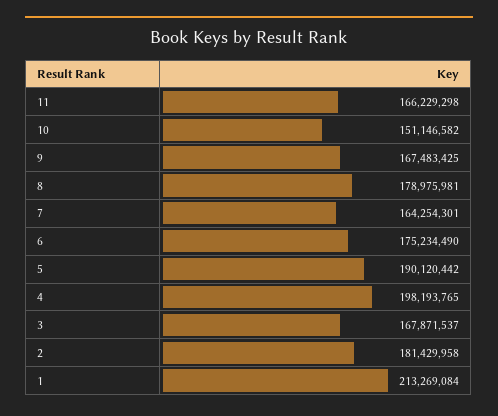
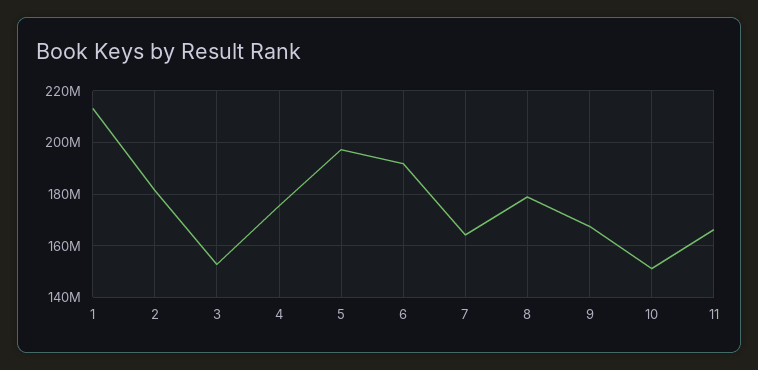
  {
    "11": 166229298,
    "10": 151146582,
    "9": 167483425,
    "8": 178975981,
    "7": 164254301,
-   "6": 175234490,
+   "6": 192500000,
-   "5": 190120442,
+   "5": 197500000,
-   "4": 198193765,
+   "4": 175000000,
-   "3": 167871537,
+   "3": 152500000,
    "2": 181429958,
    "1": 213269084
  }

